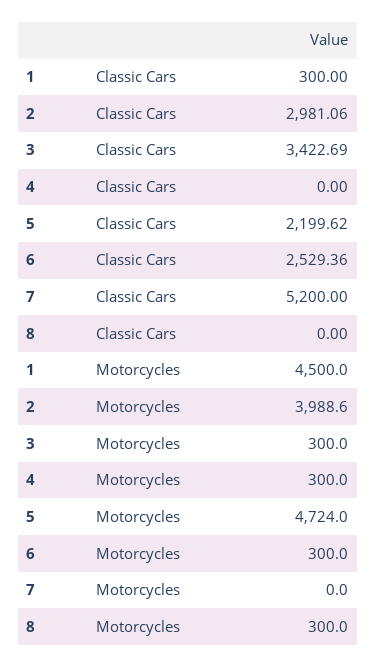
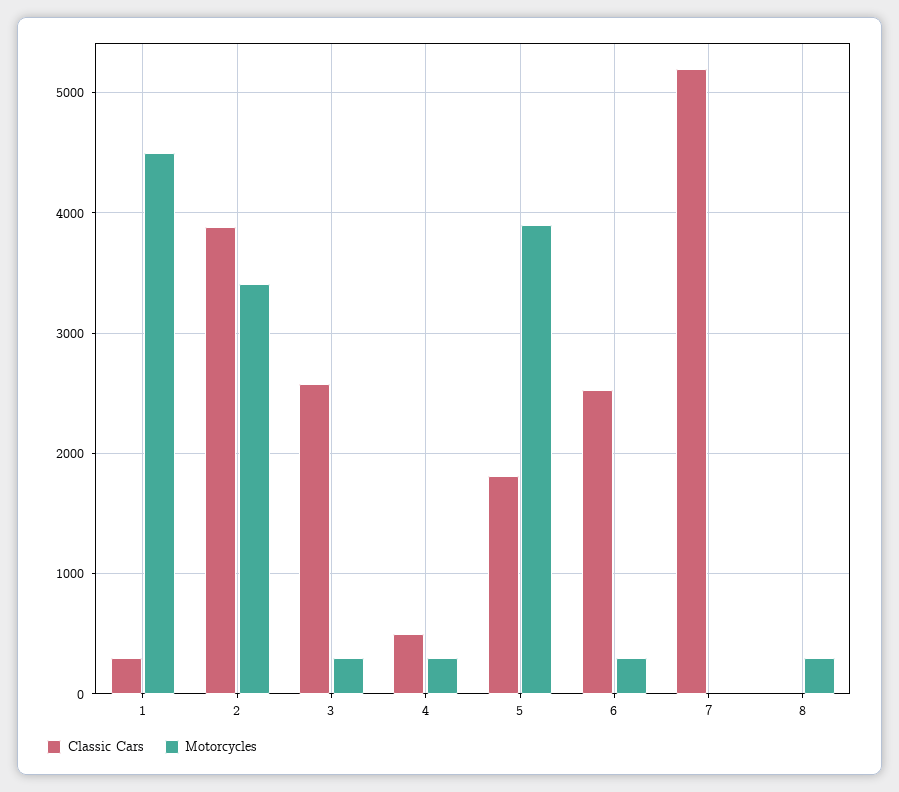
  {
    "Classic Cars": {
      "1": 300,
-     "2": 2981.06,
+     "2": 3900,
-     "3": 3422.69,
+     "3": 2600,
-     "4": 0,
+     "4": 500,
-     "5": 2199.62,
+     "5": 1800,
      "6": 2529.36,
      "7": 5200,
      "8": 0
    },
    "Motorcycles": {
      "1": 4500,
-     "2": 3988.6,
+     "2": 3400,
      "3": 300,
      "4": 300,
-     "5": 4724,
+     "5": 3900,
      "6": 300,
      "7": 0,
      "8": 300
    }
  }

